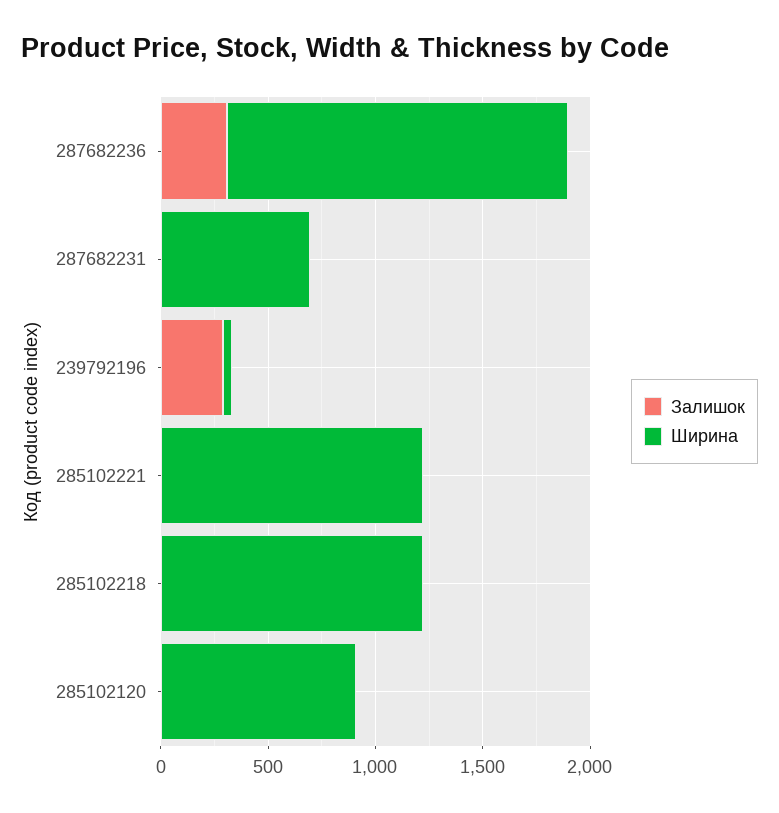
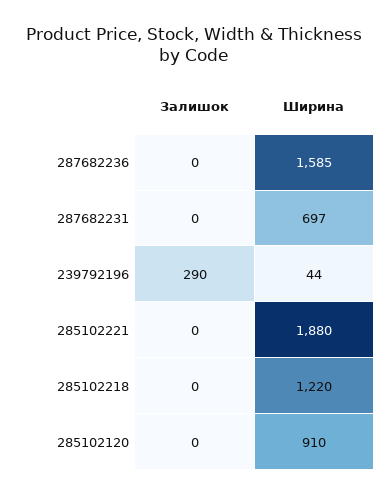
  {
    "Залишок": {
-     "287682236": 300,
+     "287682236": 0,
      "287682231": 0,
      "239792196": 290,
      "285102221": 0,
      "285102218": 0,
      "285102120": 0
    },
    "Ширина": {
      "287682236": 1585,
      "287682231": 697,
      "239792196": 44,
-     "285102221": 1200,
+     "285102221": 1880,
      "285102218": 1220,
      "285102120": 910
    }
  }

